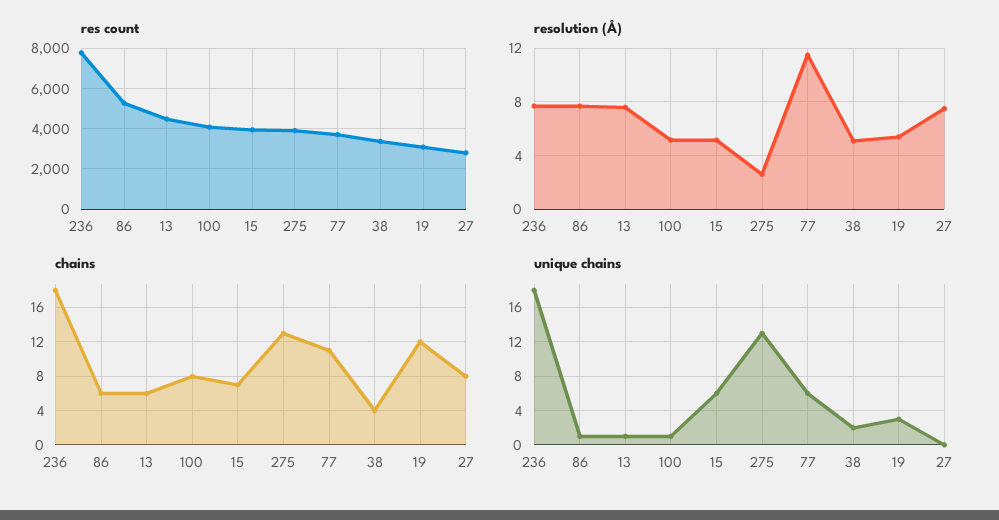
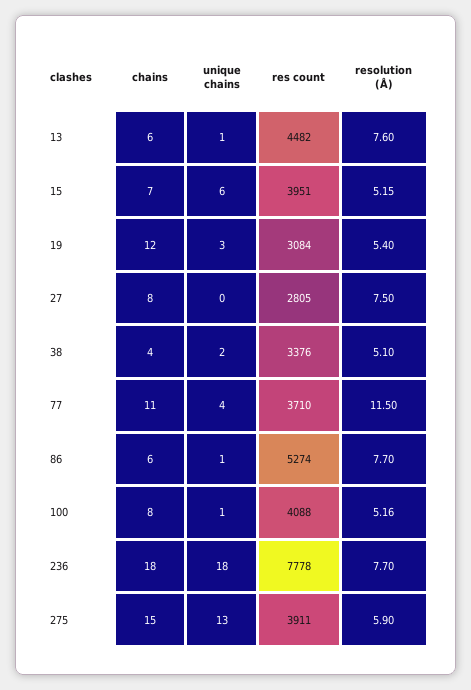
  {
    "res count": {
      "236": 7778,
      "86": 5274,
      "13": 4482,
      "100": 4088,
      "15": 3951,
      "275": 3911,
      "77": 3710,
      "38": 3376,
      "19": 3084,
      "27": 2805
    },
    "resolution (Å)": {
      "236": 7.7,
      "86": 7.7,
      "13": 7.6,
      "100": 5.16,
      "15": 5.15,
-     "275": 2.5,
+     "275": 5.9,
      "77": 11.5,
      "38": 5.1,
      "19": 5.4,
      "27": 7.5
    },
    "chains": {
      "236": 18,
      "86": 6,
      "13": 6,
      "100": 8,
      "15": 7,
-     "275": 13,
+     "275": 15,
      "77": 11,
      "38": 4,
      "19": 12,
      "27": 8
    },
    "unique chains": {
      "236": 18,
      "86": 1,
      "13": 1,
      "100": 1,
      "15": 6,
      "275": 13,
-     "77": 6,
+     "77": 4,
      "38": 2,
      "19": 3,
      "27": 0
    }
  }

